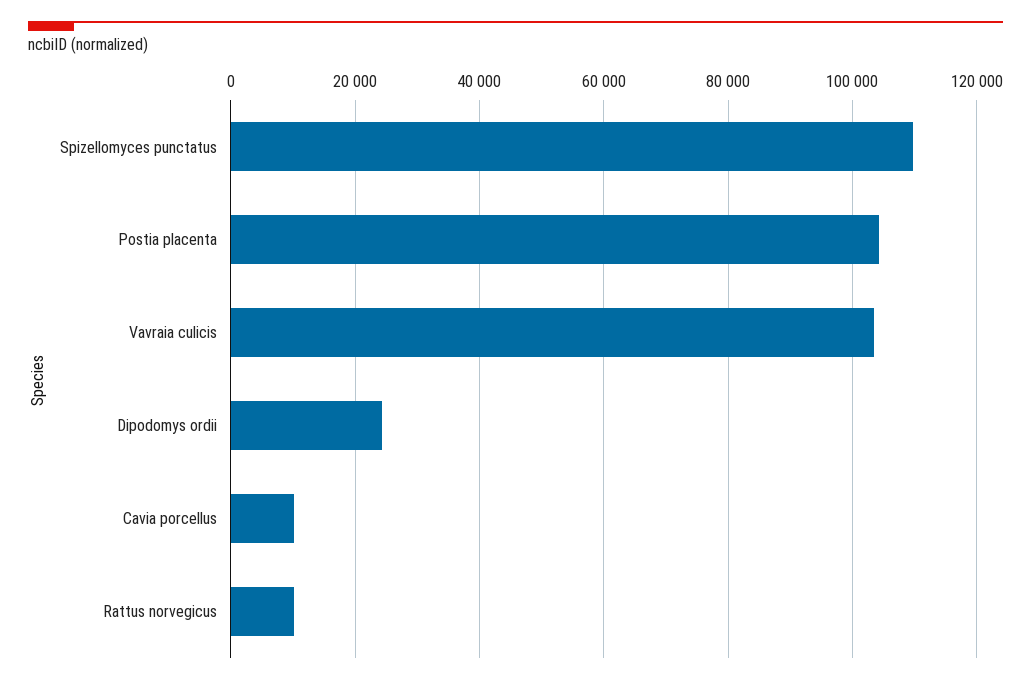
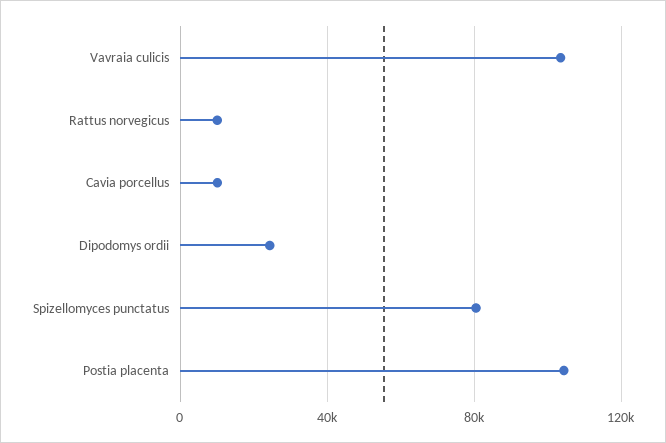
  {
-   "Spizellomyces punctatus": 110000,
+   "Spizellomyces punctatus": 80000,
    "Postia placenta": 104000,
    "Vavraia culicis": 104000,
    "Dipodomys ordii": 24000,
    "Cavia porcellus": 10000,
    "Rattus norvegicus": 10000
  }

